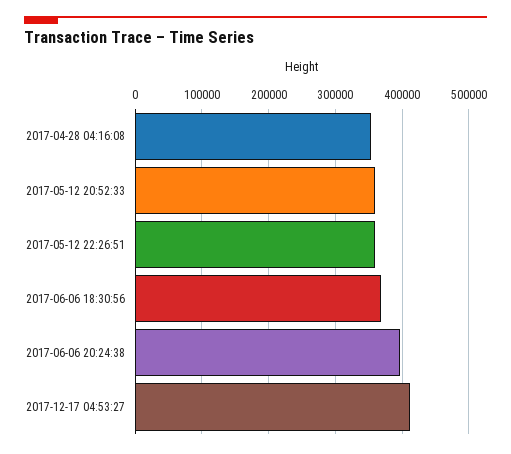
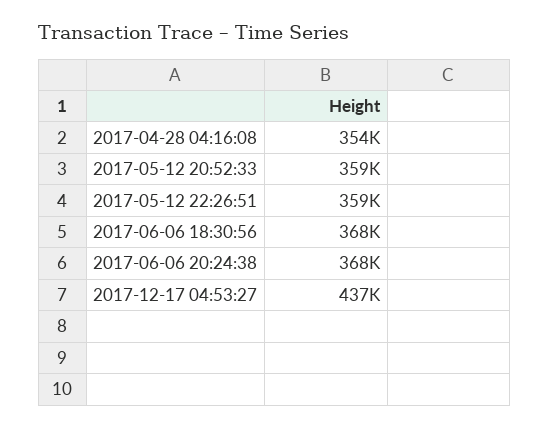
  {
    "2017-04-28 04:16:08": 354000,
    "2017-05-12 20:52:33": 359000,
    "2017-05-12 22:26:51": 359000,
    "2017-06-06 18:30:56": 368000,
-   "2017-06-06 20:24:38": 400000,
+   "2017-06-06 20:24:38": 368000,
-   "2017-12-17 04:53:27": 410000
+   "2017-12-17 04:53:27": 437000
  }

